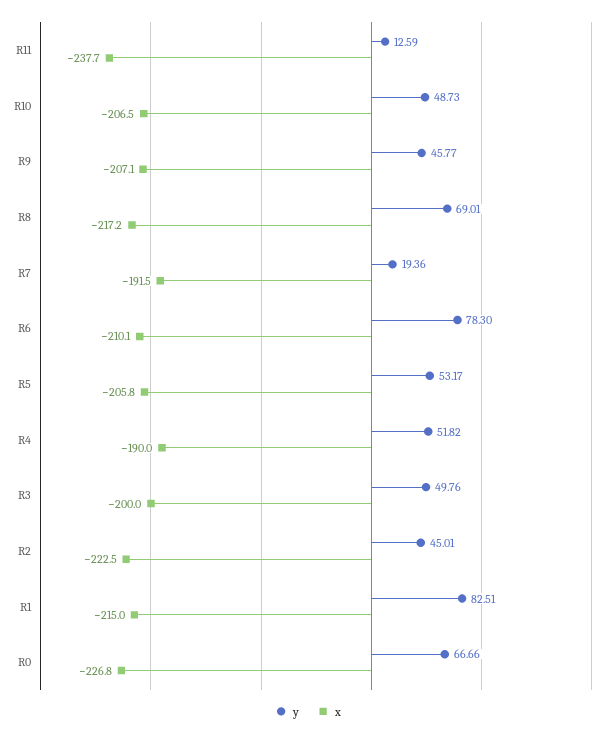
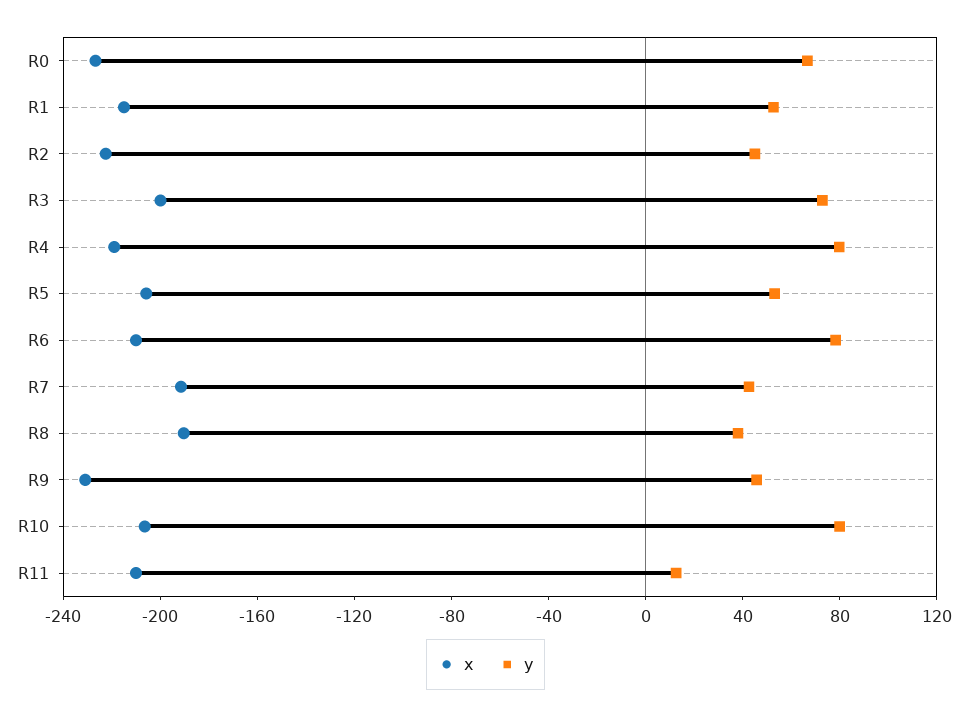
  {
    "y": {
      "R11": 12.59,
-     "R10": 48.73,
+     "R10": 80,
      "R9": 45.77,
-     "R8": 69.01,
+     "R8": 40,
-     "R7": 19.36,
+     "R7": 40,
      "R6": 78.3,
      "R5": 53.17,
-     "R4": 51.82,
+     "R4": 80,
-     "R3": 49.76,
+     "R3": 70,
      "R2": 45.01,
-     "R1": 82.51,
+     "R1": 50,
      "R0": 66.66
    },
    "x": {
-     "R11": -237.7,
+     "R11": -210,
      "R10": -206.5,
-     "R9": -207.1,
+     "R9": -230,
-     "R8": -217.2,
+     "R8": -190,
      "R7": -191.5,
      "R6": -210.1,
      "R5": -205.8,
-     "R4": -190,
+     "R4": -220,
      "R3": -200,
      "R2": -222.5,
      "R1": -215,
      "R0": -226.8
    }
  }

